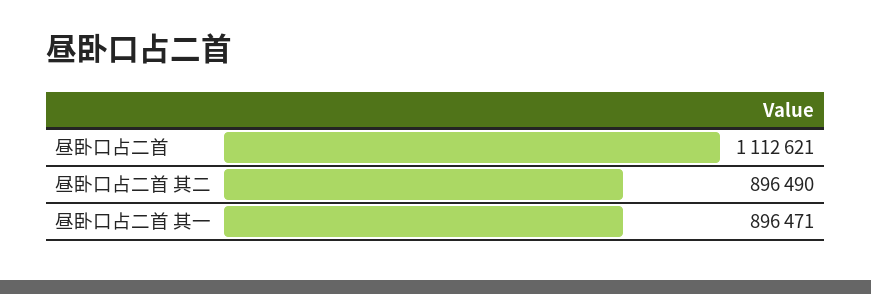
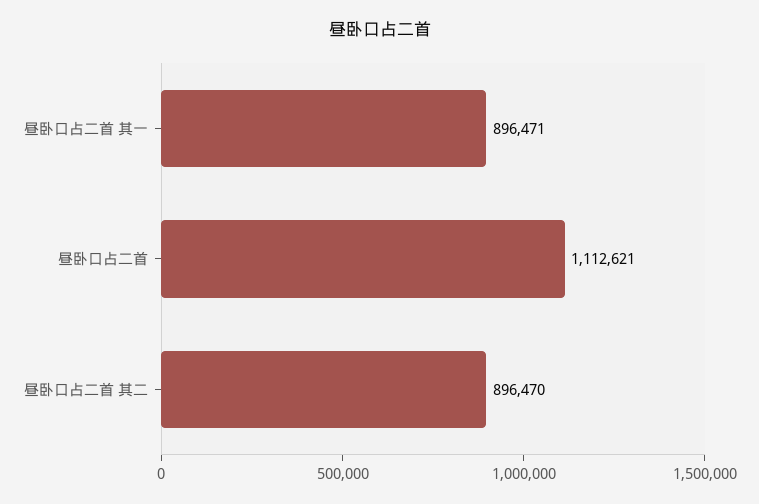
  {
    "昼卧口占二首": 1112621,
-   "昼卧口占二首 其二": 896490,
+   "昼卧口占二首 其二": 896470,
    "昼卧口占二首 其一": 896471
  }

